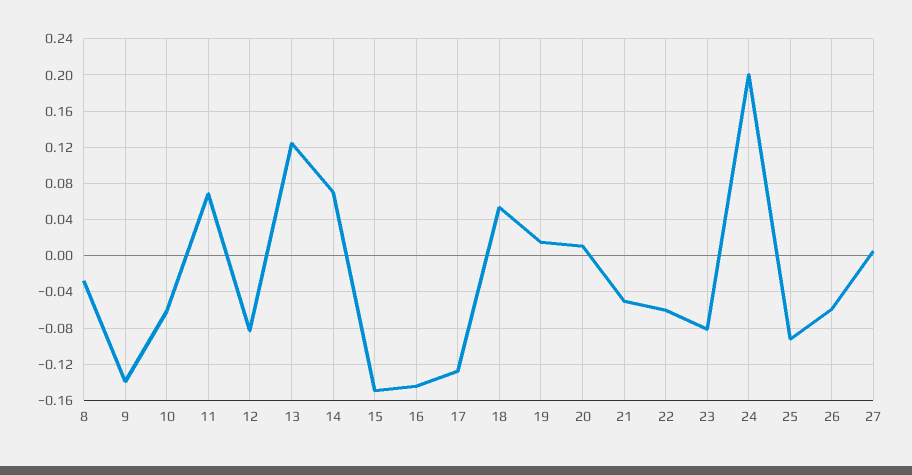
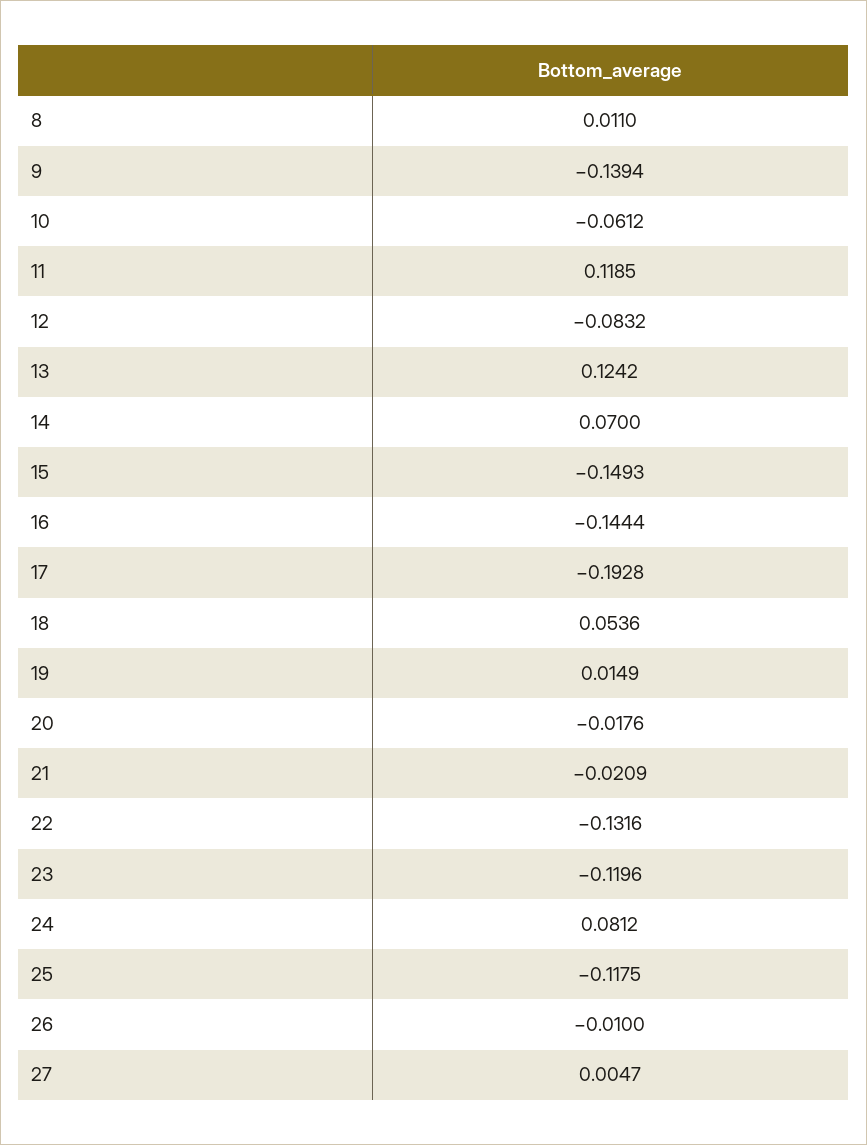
  {
-   "8": -0.03,
+   "8": 0.011,
    "9": -0.1394,
    "10": -0.0612,
-   "11": 0.07,
+   "11": 0.1185,
    "12": -0.0832,
    "13": 0.1242,
    "14": 0.07,
    "15": -0.1493,
    "16": -0.1444,
-   "17": -0.13,
+   "17": -0.1928,
    "18": 0.0536,
    "19": 0.0149,
-   "20": 0.01,
+   "20": -0.0176,
-   "21": -0.05,
+   "21": -0.0209,
-   "22": -0.06,
+   "22": -0.1316,
-   "23": -0.08,
+   "23": -0.1196,
-   "24": 0.2,
+   "24": 0.0812,
-   "25": -0.09,
+   "25": -0.1175,
-   "26": -0.06,
+   "26": -0.01,
    "27": 0.0047
  }

